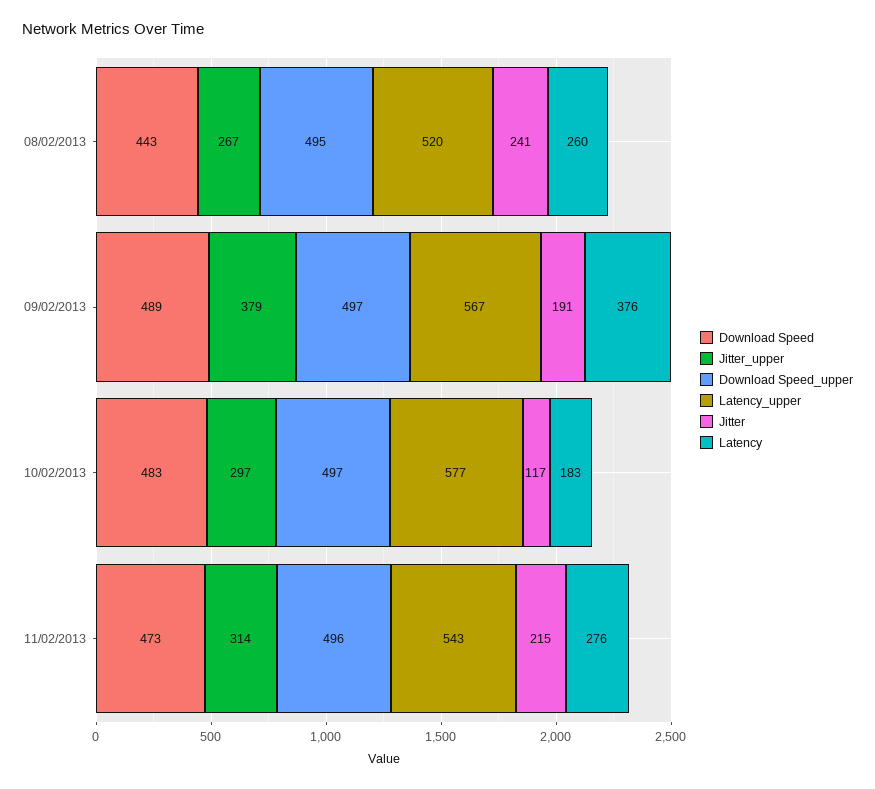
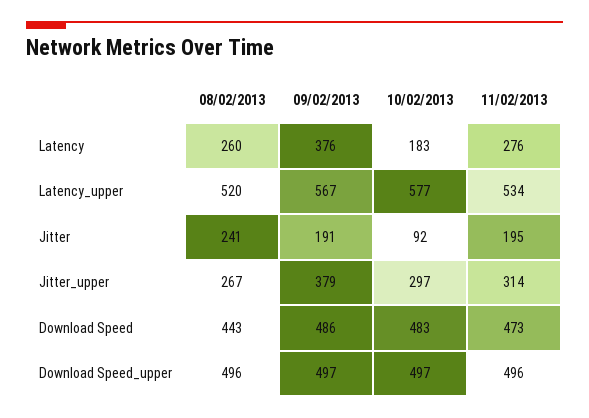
  {
    "Download Speed": {
      "08/02/2013": 443,
-     "09/02/2013": 489,
+     "09/02/2013": 486,
      "10/02/2013": 483,
      "11/02/2013": 473
    },
    "Jitter_upper": {
      "08/02/2013": 267,
      "09/02/2013": 379,
      "10/02/2013": 297,
      "11/02/2013": 314
    },
    "Download Speed_upper": {
-     "08/02/2013": 495,
+     "08/02/2013": 496,
      "09/02/2013": 497,
      "10/02/2013": 497,
      "11/02/2013": 496
    },
    "Latency_upper": {
      "08/02/2013": 520,
      "09/02/2013": 567,
      "10/02/2013": 577,
-     "11/02/2013": 543
+     "11/02/2013": 534
    },
    "Jitter": {
      "08/02/2013": 241,
      "09/02/2013": 191,
-     "10/02/2013": 117,
+     "10/02/2013": 92,
-     "11/02/2013": 215
+     "11/02/2013": 195
    },
    "Latency": {
      "08/02/2013": 260,
      "09/02/2013": 376,
      "10/02/2013": 183,
      "11/02/2013": 276
    }
  }

